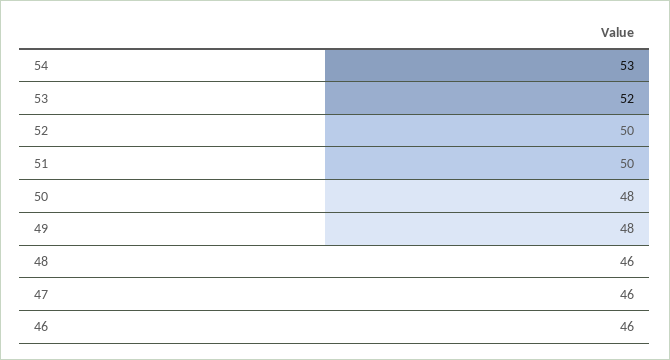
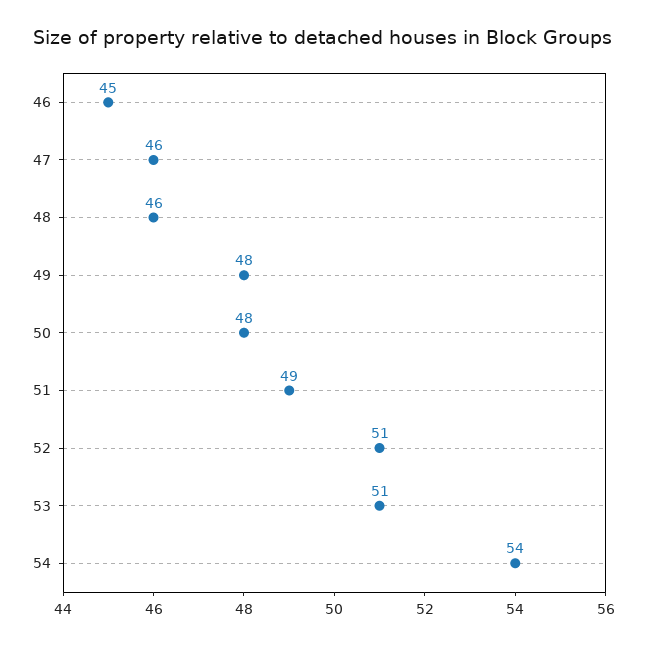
  {
-   "54": 53,
+   "54": 54,
-   "53": 52,
+   "53": 51,
-   "52": 50,
+   "52": 51,
-   "51": 50,
+   "51": 49,
    "50": 48,
    "49": 48,
    "48": 46,
    "47": 46,
-   "46": 46
+   "46": 45
  }

